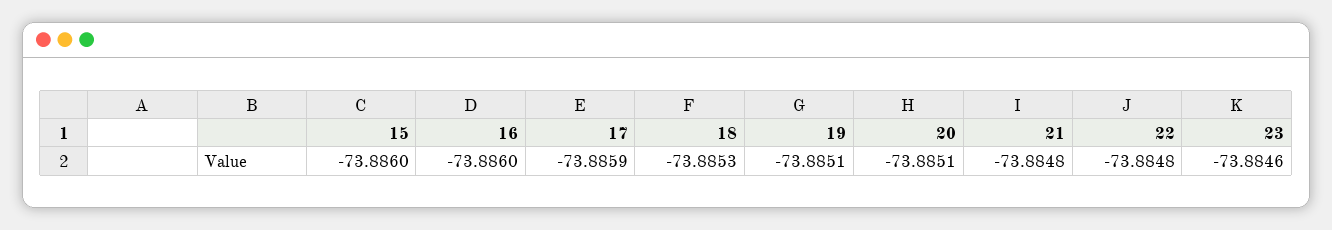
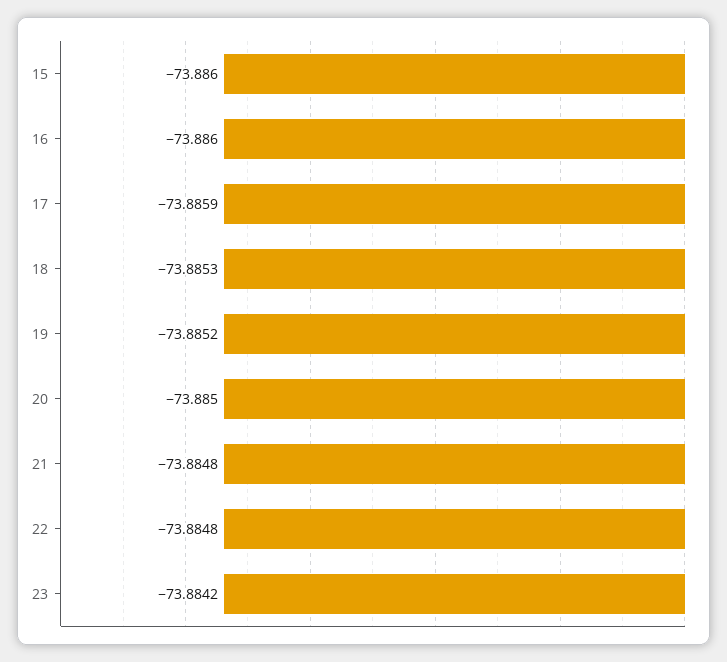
  {
    "15": -73.886,
    "16": -73.886,
    "17": -73.8859,
    "18": -73.8853,
-   "19": -73.8851,
+   "19": -73.8852,
-   "20": -73.8851,
+   "20": -73.885,
    "21": -73.8848,
    "22": -73.8848,
-   "23": -73.8846
+   "23": -73.8842
  }

